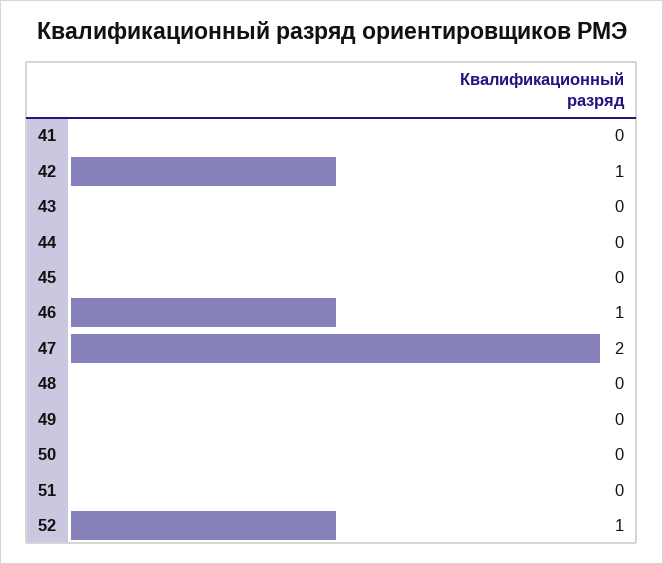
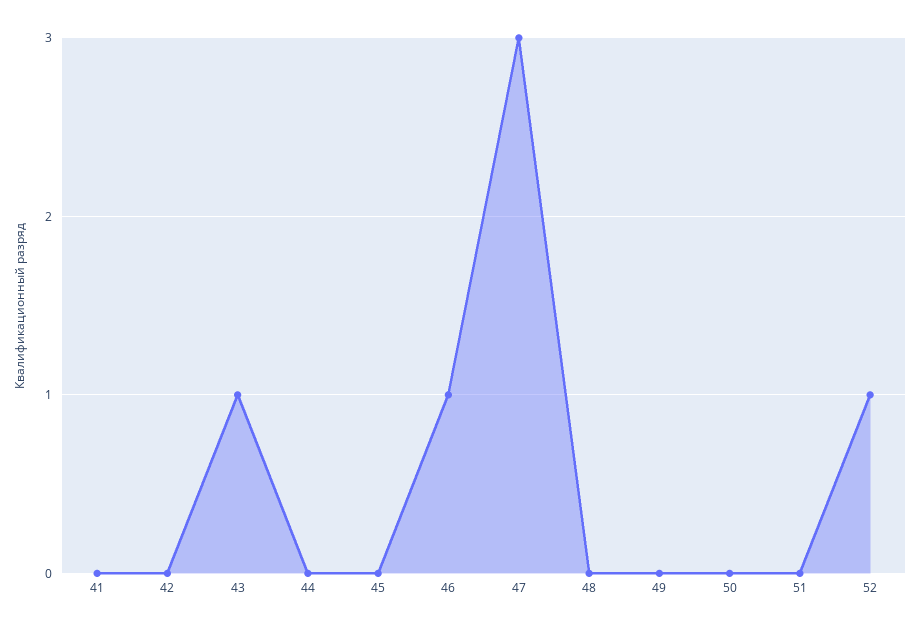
  {
    "41": 0,
-   "42": 1,
+   "42": 0,
-   "43": 0,
+   "43": 1,
    "44": 0,
    "45": 0,
    "46": 1,
-   "47": 2,
+   "47": 3,
    "48": 0,
    "49": 0,
    "50": 0,
    "51": 0,
    "52": 1
  }

